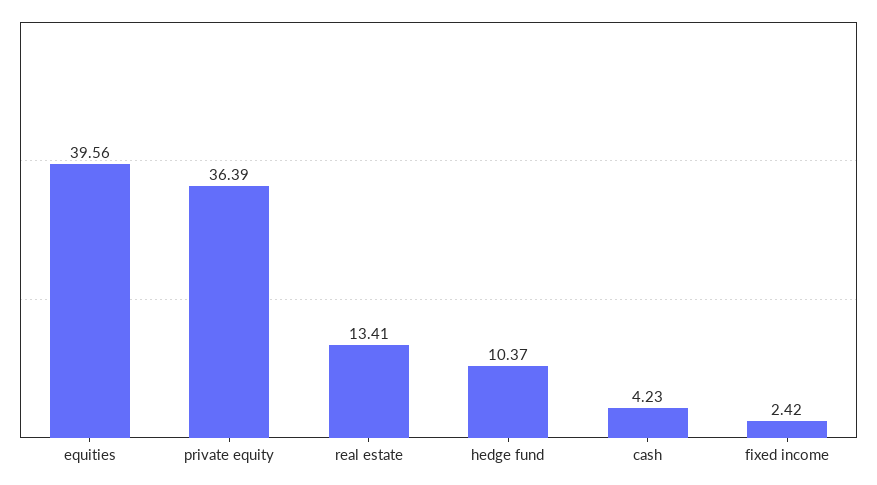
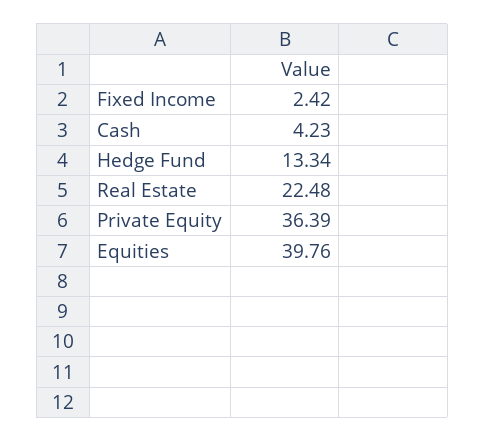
  {
-   "equities": 39.56,
+   "equities": 39.76,
    "private equity": 36.39,
-   "real estate": 13.41,
+   "real estate": 22.48,
-   "hedge fund": 10.37,
+   "hedge fund": 13.34,
    "cash": 4.23,
    "fixed income": 2.42
  }

